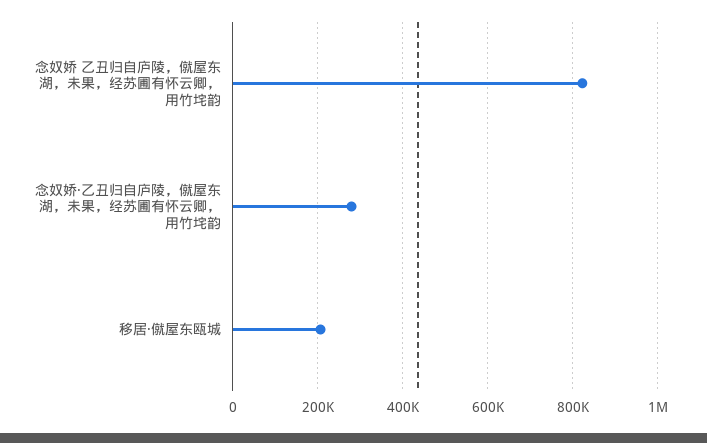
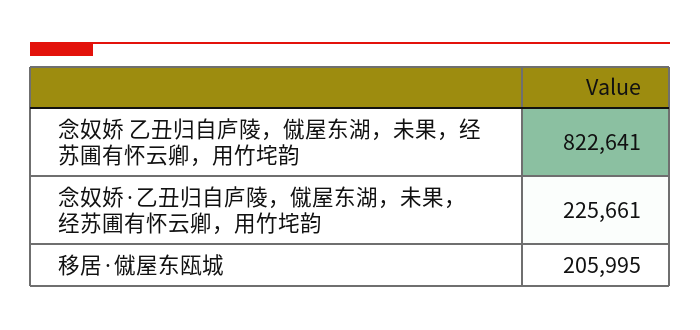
  {
    "念奴娇 乙丑归自庐陵，僦屋东湖，未果，经苏圃有怀云卿，用竹垞韵": 822641,
-   "念奴娇·乙丑归自庐陵，僦屋东湖，未果，经苏圃有怀云卿，用竹垞韵": 280000,
+   "念奴娇·乙丑归自庐陵，僦屋东湖，未果，经苏圃有怀云卿，用竹垞韵": 225661,
    "移居·僦屋东瓯城": 205995
  }

